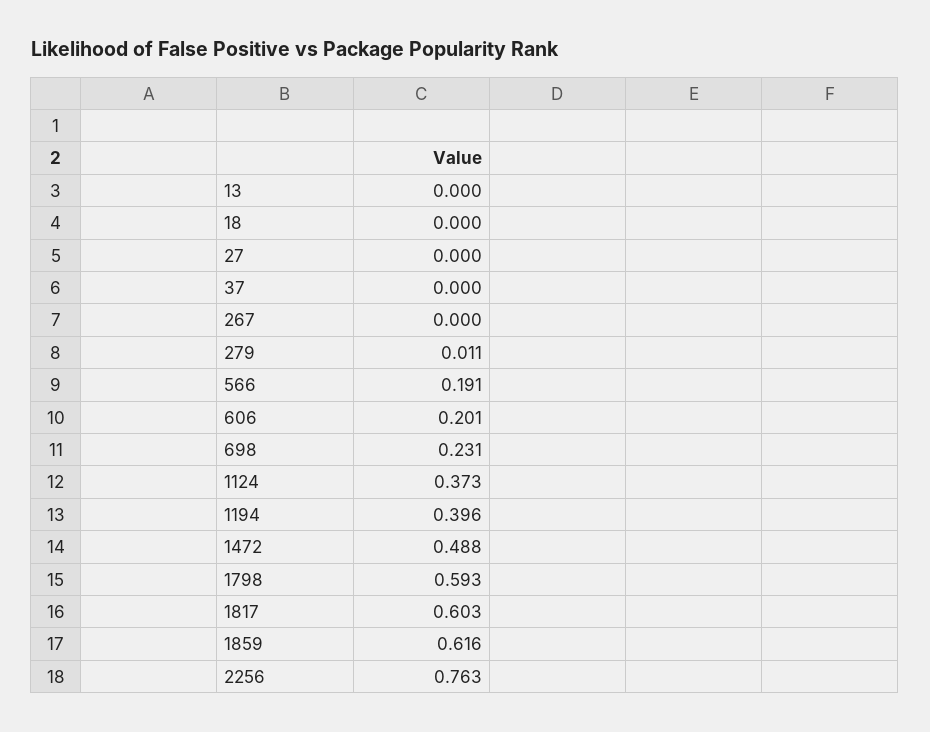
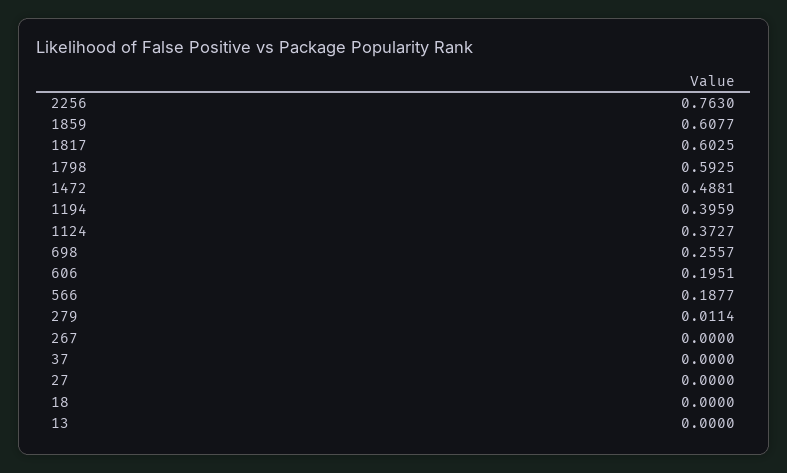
  {
    "13": 0,
    "18": 0,
    "27": 0,
    "37": 0,
    "267": 0,
    "279": 0.0114,
-   "566": 0.191,
+   "566": 0.1877,
-   "606": 0.201,
+   "606": 0.1951,
-   "698": 0.231,
+   "698": 0.2557,
    "1124": 0.3727,
    "1194": 0.3959,
    "1472": 0.4881,
    "1798": 0.5925,
    "1817": 0.6025,
-   "1859": 0.616,
+   "1859": 0.6077,
    "2256": 0.763
  }

